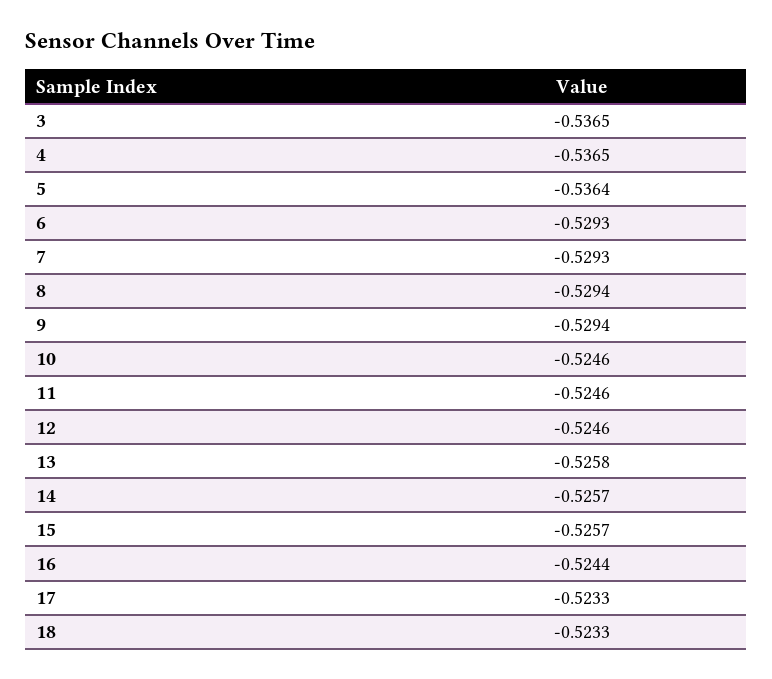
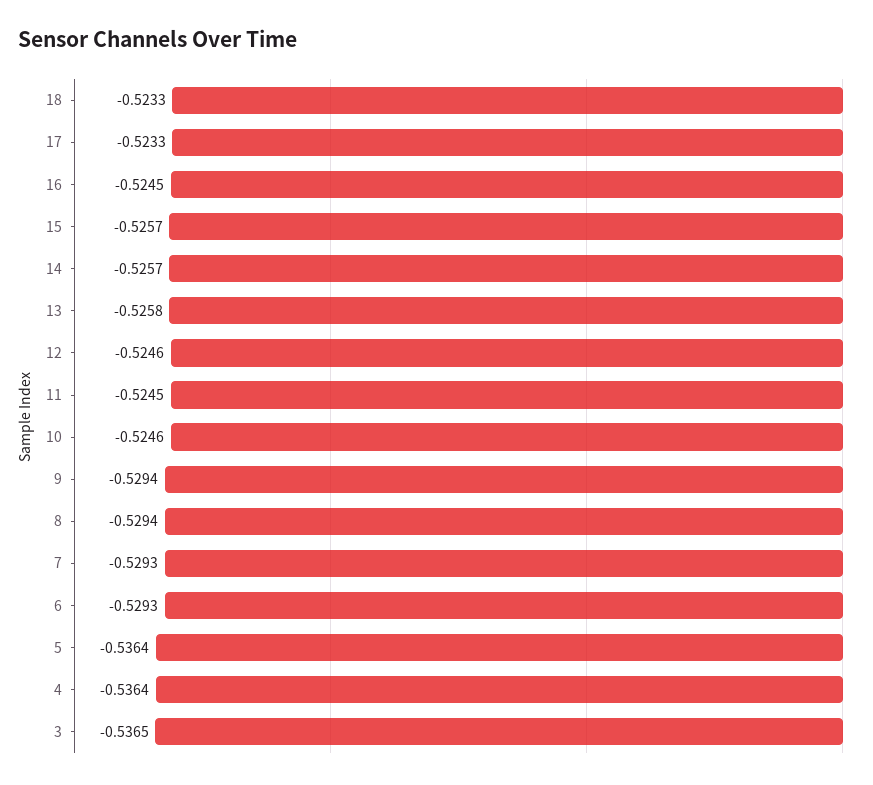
  {
    "3": -0.5365,
-   "4": -0.5365,
+   "4": -0.5364,
    "5": -0.5364,
    "6": -0.5293,
    "7": -0.5293,
    "8": -0.5294,
    "9": -0.5294,
    "10": -0.5246,
-   "11": -0.5246,
+   "11": -0.5245,
    "12": -0.5246,
    "13": -0.5258,
    "14": -0.5257,
    "15": -0.5257,
-   "16": -0.5244,
+   "16": -0.5245,
    "17": -0.5233,
    "18": -0.5233
  }

